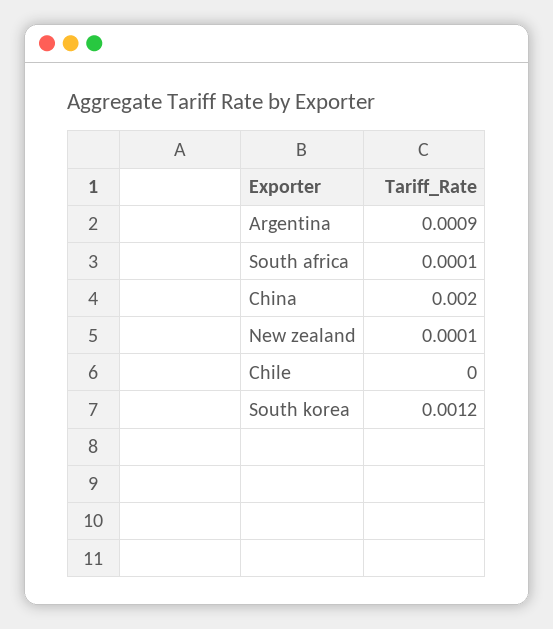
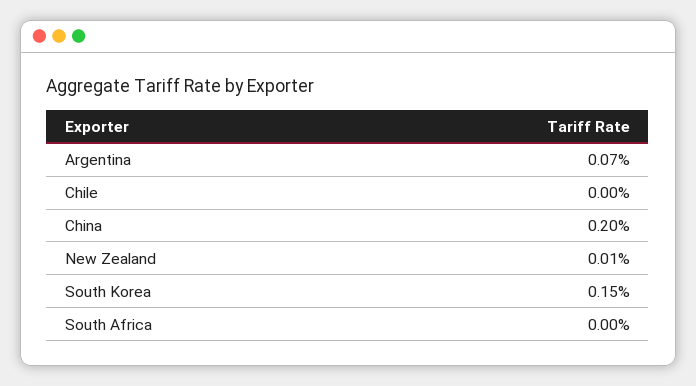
  {
-   "Argentina": 0.0009,
+   "Argentina": 0.0007,
-   "South africa": 0.0001,
+   "South africa": 0,
    "China": 0.002,
    "New zealand": 0.0001,
    "Chile": 0,
-   "South korea": 0.0012
+   "South korea": 0.0015
  }

